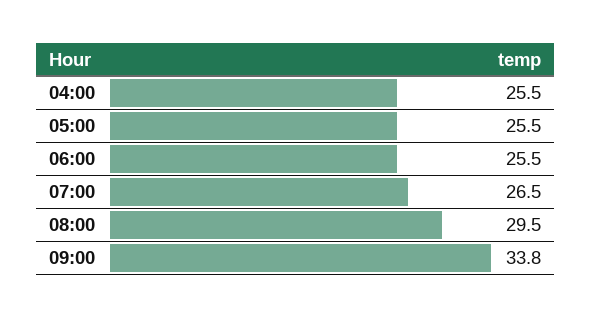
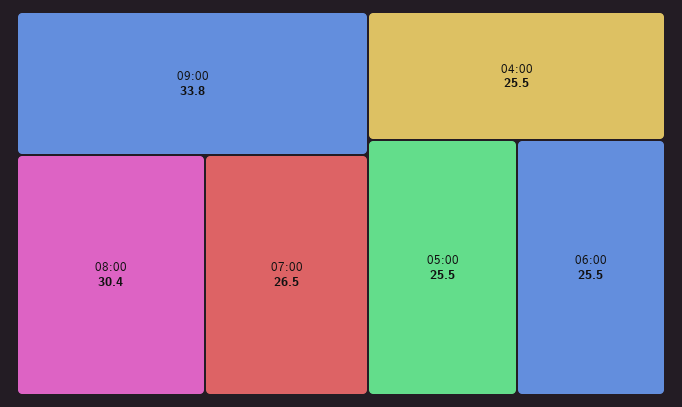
  {
    "04:00": 25.5,
    "05:00": 25.5,
    "06:00": 25.5,
    "07:00": 26.5,
-   "08:00": 29.5,
+   "08:00": 30.4,
    "09:00": 33.8
  }

